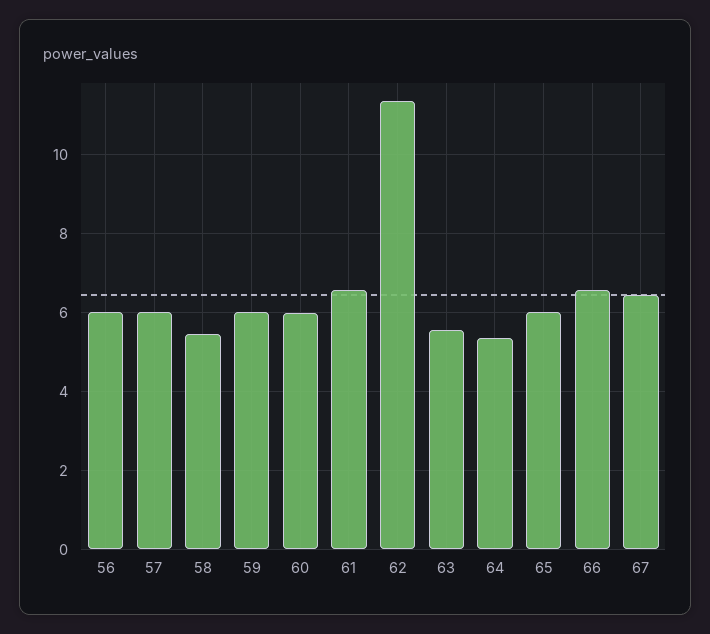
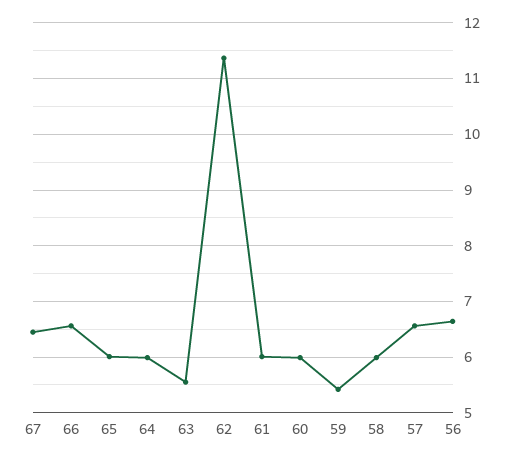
  {
-   "56": 6,
+   "56": 6.6,
-   "57": 6,
+   "57": 6.6,
-   "58": 5.4,
+   "58": 6,
-   "59": 6,
+   "59": 5.4,
    "60": 6,
-   "61": 6.6,
+   "61": 6,
    "62": 11.4,
    "63": 5.6,
-   "64": 5.4,
+   "64": 6,
    "65": 6,
    "66": 6.6,
    "67": 6.4
  }

